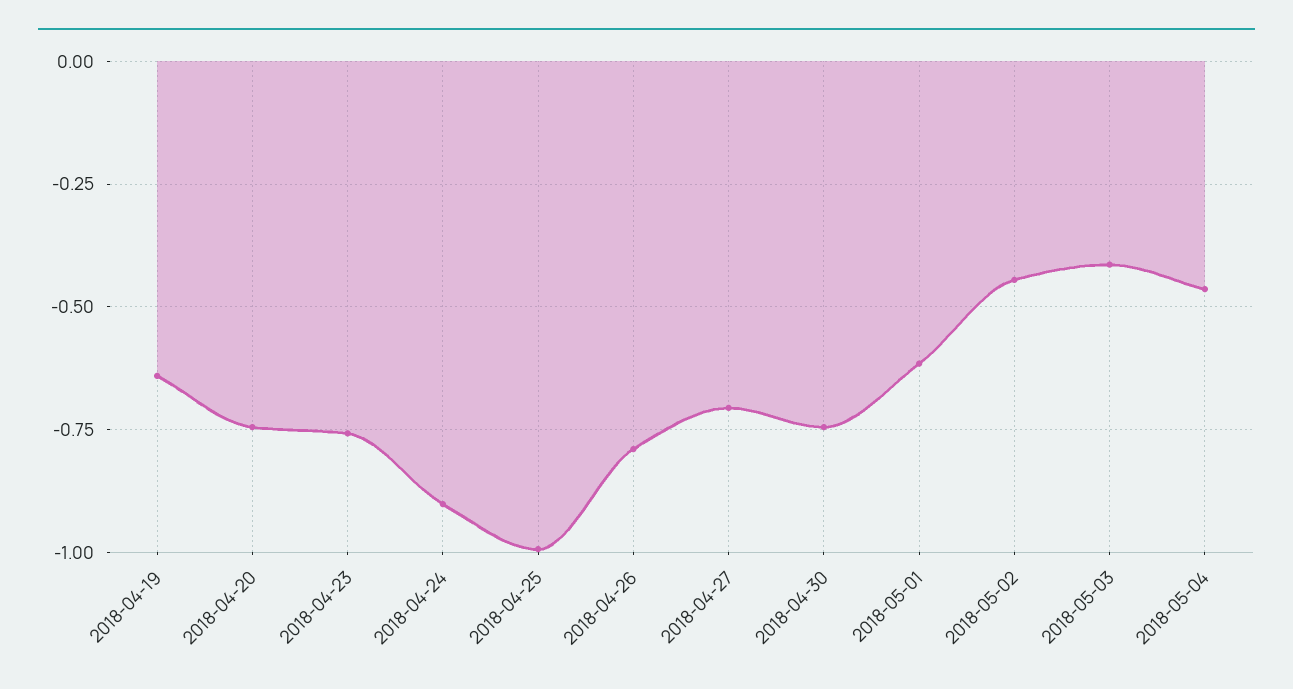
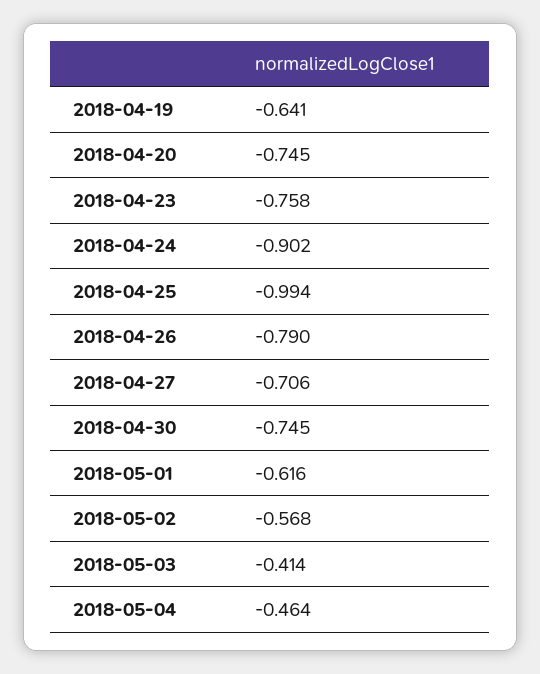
  {
    "2018-04-19": -0.641,
    "2018-04-20": -0.745,
    "2018-04-23": -0.758,
    "2018-04-24": -0.902,
    "2018-04-25": -0.994,
    "2018-04-26": -0.79,
    "2018-04-27": -0.706,
    "2018-04-30": -0.745,
    "2018-05-01": -0.616,
-   "2018-05-02": -0.45,
+   "2018-05-02": -0.568,
    "2018-05-03": -0.414,
    "2018-05-04": -0.464
  }

